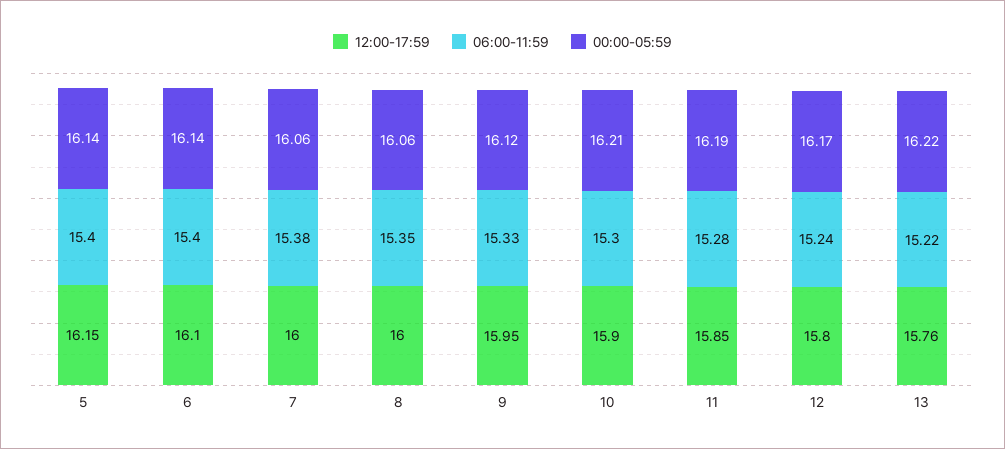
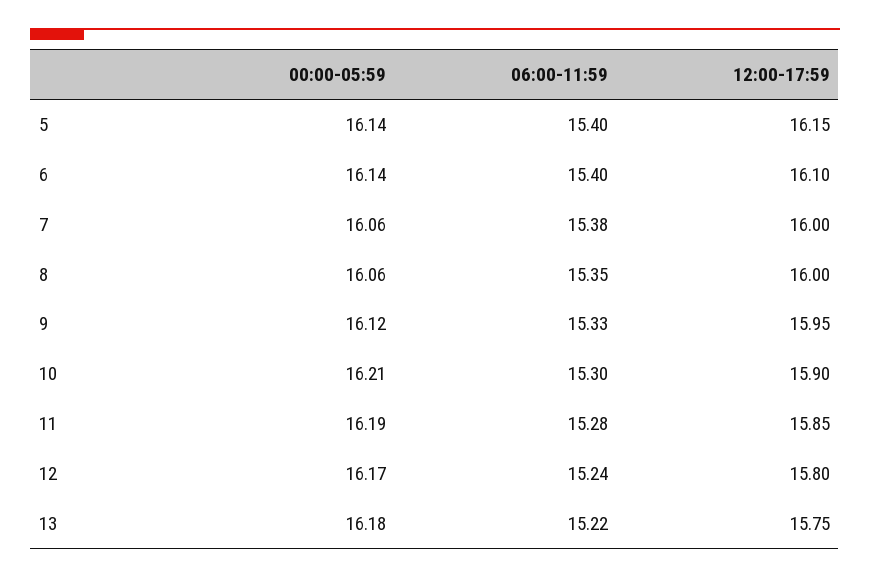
  {
    "12:00-17:59": {
      "5": 16.15,
      "6": 16.1,
      "7": 16,
      "8": 16,
      "9": 15.95,
      "10": 15.9,
      "11": 15.85,
      "12": 15.8,
-     "13": 15.76
+     "13": 15.75
    },
    "06:00-11:59": {
      "5": 15.4,
      "6": 15.4,
      "7": 15.38,
      "8": 15.35,
      "9": 15.33,
      "10": 15.3,
      "11": 15.28,
      "12": 15.24,
      "13": 15.22
    },
    "00:00-05:59": {
      "5": 16.14,
      "6": 16.14,
      "7": 16.06,
      "8": 16.06,
      "9": 16.12,
      "10": 16.21,
      "11": 16.19,
      "12": 16.17,
-     "13": 16.22
+     "13": 16.18
    }
  }

